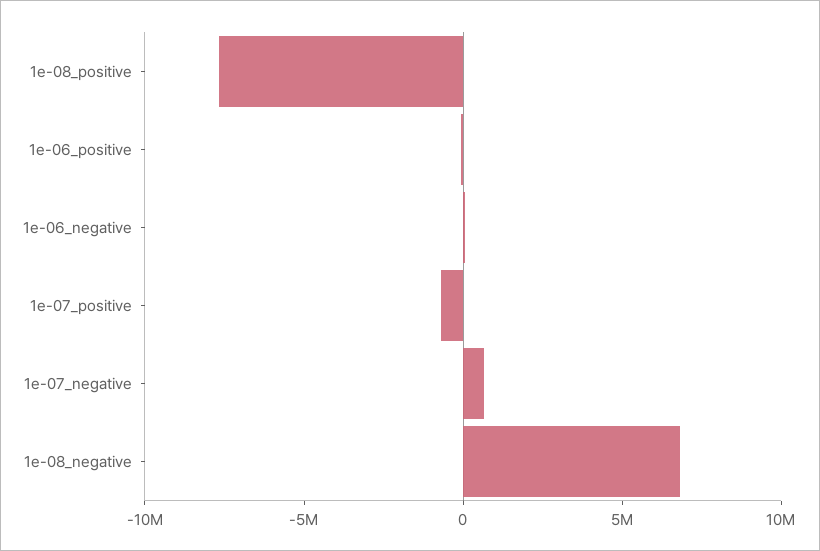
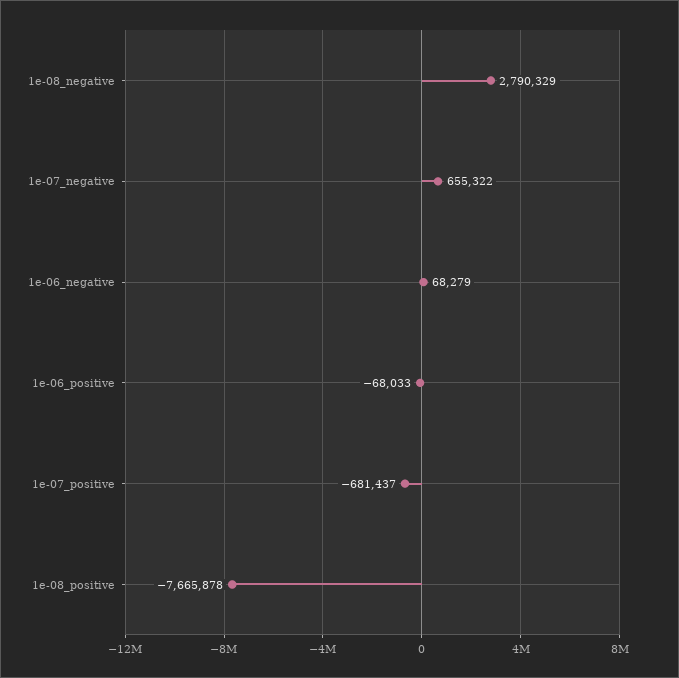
  {
    "1e-08_positive": -7665878,
    "1e-06_positive": -68033,
    "1e-06_negative": 68279,
    "1e-07_positive": -681437,
    "1e-07_negative": 655322,
-   "1e-08_negative": 7000000
+   "1e-08_negative": 2790329
  }

